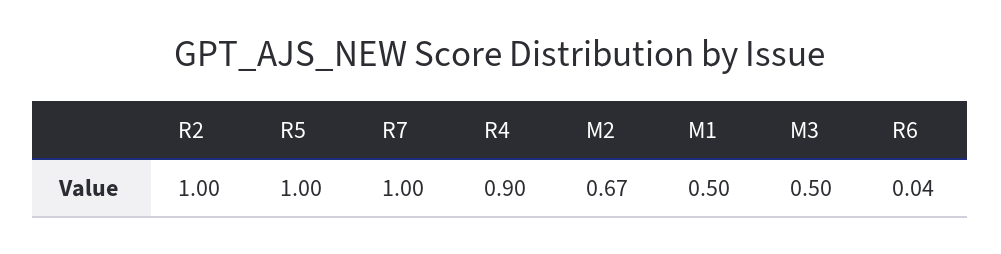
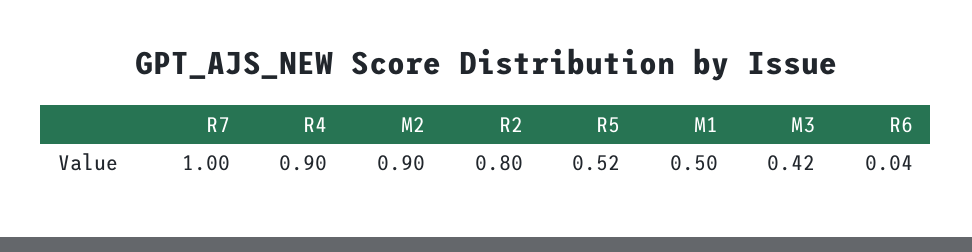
  {
-   "R2": 1,
+   "R2": 0.8,
-   "R5": 1,
+   "R5": 0.52,
    "R7": 1,
    "R4": 0.9,
-   "M2": 0.67,
+   "M2": 0.9,
    "M1": 0.5,
-   "M3": 0.5,
+   "M3": 0.42,
    "R6": 0.04
  }

